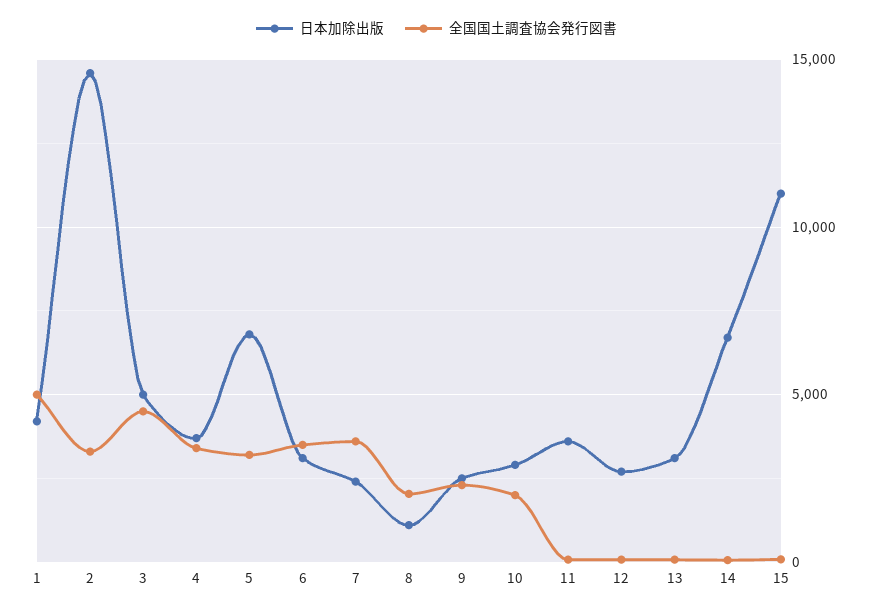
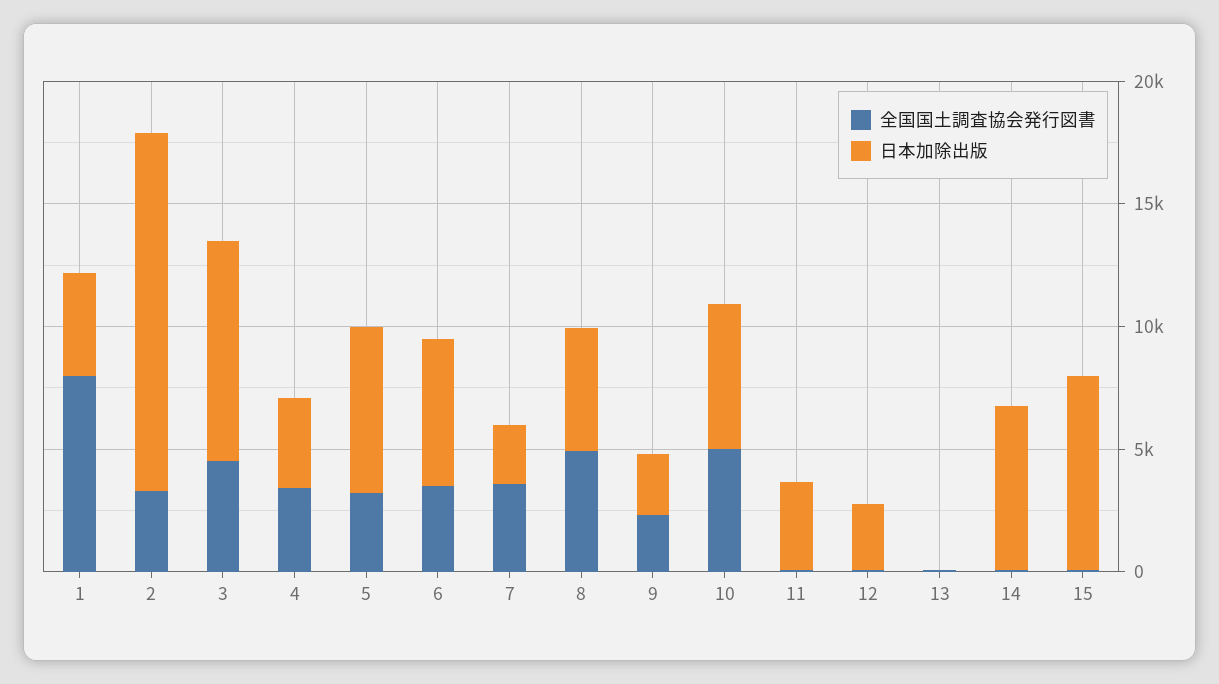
  {
    "日本加除出版": {
      "1": 4000,
      "2": 14500,
-     "3": 5000,
+     "3": 9000,
      "4": 3500,
      "5": 7000,
-     "6": 3000,
+     "6": 6000,
      "7": 2500,
-     "8": 1000,
+     "8": 5000,
      "9": 2500,
-     "10": 3000,
+     "10": 6000,
      "11": 3500,
      "12": 2500,
-     "13": 3000,
+     "13": 0,
      "14": 6500,
-     "15": 11000
+     "15": 8000
    },
    "全国国土調査協会発行図書": {
-     "1": 5000,
+     "1": 8000,
      "2": 3500,
      "3": 4500,
      "4": 3500,
      "5": 3000,
      "6": 3500,
      "7": 3500,
-     "8": 2000,
+     "8": 5000,
      "9": 2500,
-     "10": 2000,
+     "10": 5000,
      "11": 0,
      "12": 0,
      "13": 0,
      "14": 0,
      "15": 0
    }
  }

